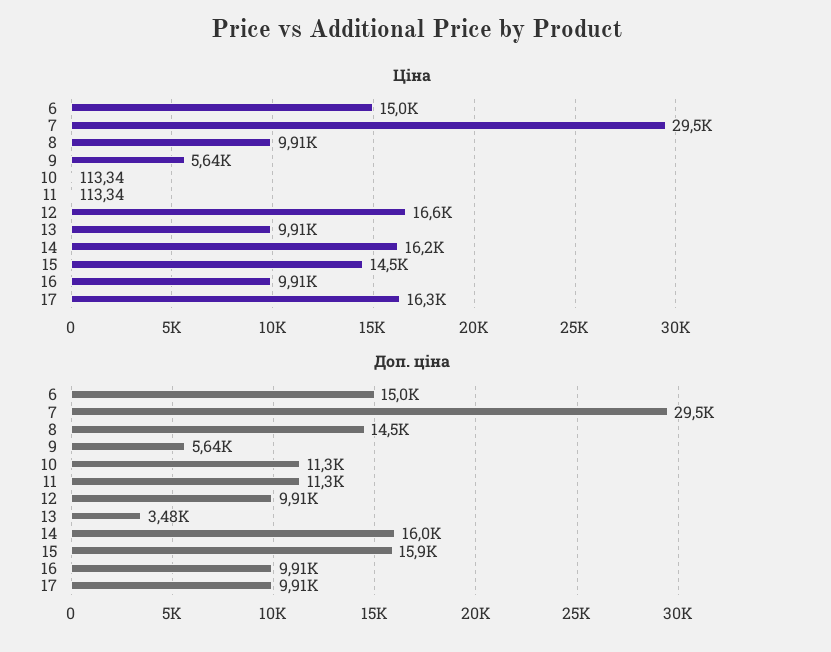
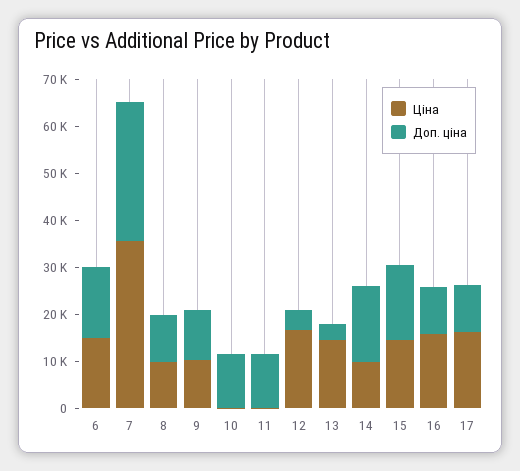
  {
    "Ціна": {
      "6": 15000,
-     "7": 29500,
+     "7": 36000,
      "8": 9910,
-     "9": 5640,
+     "9": 10000,
      "10": 113.34,
      "11": 113.34,
      "12": 16600,
-     "13": 9910,
+     "13": 14000,
-     "14": 16200,
+     "14": 10000,
      "15": 14500,
-     "16": 9910,
+     "16": 16000,
      "17": 16300
    },
    "Доп. ціна": {
      "6": 15000,
      "7": 29500,
-     "8": 14500,
+     "8": 10000,
-     "9": 5640,
+     "9": 10000,
      "10": 11300,
      "11": 11300,
-     "12": 9910,
+     "12": 4000,
      "13": 3480,
      "14": 16000,
      "15": 15900,
      "16": 9910,
      "17": 9910
    }
  }

